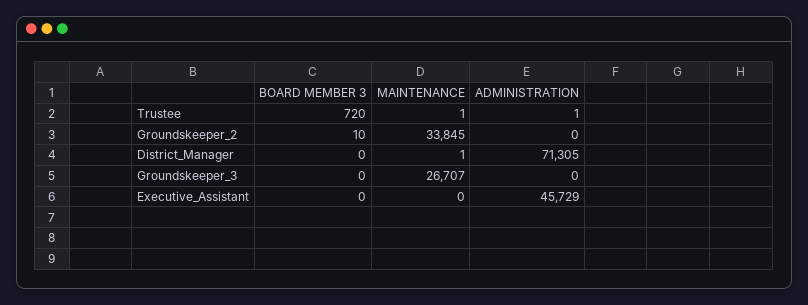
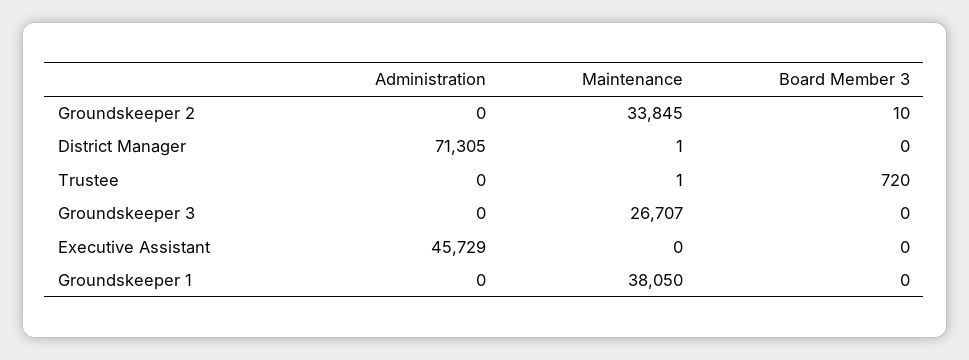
  {
    "BOARD MEMBER 3": {
      "Trustee": 720,
      "Groundskeeper_2": 10,
      "District_Manager": 0,
      "Groundskeeper_3": 0,
-     "Executive_Assistant": 0
+     "Executive_Assistant": 0,
+     "Groundskeeper 1": 0
    },
    "MAINTENANCE": {
      "Trustee": 1,
      "Groundskeeper_2": 33845,
      "District_Manager": 1,
      "Groundskeeper_3": 26707,
-     "Executive_Assistant": 0
+     "Executive_Assistant": 0,
+     "Groundskeeper 1": 38050
    },
    "ADMINISTRATION": {
-     "Trustee": 1,
+     "Trustee": 0,
      "Groundskeeper_2": 0,
      "District_Manager": 71305,
      "Groundskeeper_3": 0,
-     "Executive_Assistant": 45729
+     "Executive_Assistant": 45729,
+     "Groundskeeper 1": 0
    }
  }

